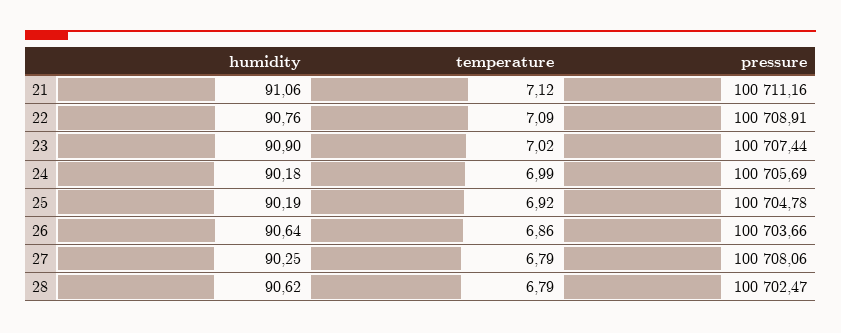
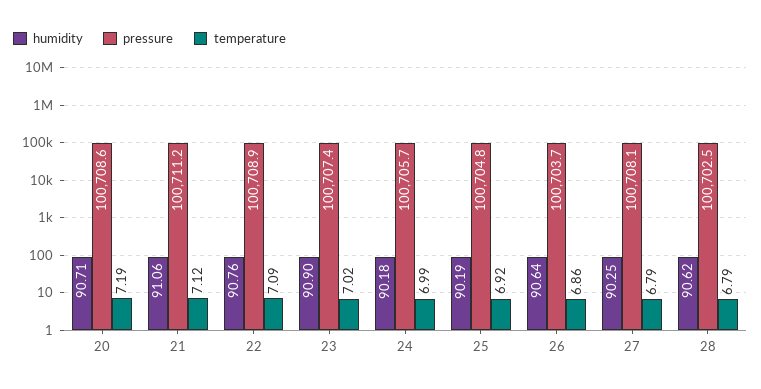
  {
    "humidity": {
      "21": 91.06,
      "22": 90.76,
      "23": 90.9,
      "24": 90.18,
      "25": 90.19,
      "26": 90.64,
      "27": 90.25,
-     "28": 90.62
+     "28": 90.62,
+     "20": 90.71
    },
    "temperature": {
      "21": 7.12,
      "22": 7.09,
      "23": 7.02,
      "24": 6.99,
      "25": 6.92,
      "26": 6.86,
      "27": 6.79,
-     "28": 6.79
+     "28": 6.79,
+     "20": 7.19
    },
    "pressure": {
      "21": 100711.16,
      "22": 100708.91,
      "23": 100707.44,
      "24": 100705.69,
      "25": 100704.78,
      "26": 100703.66,
      "27": 100708.06,
-     "28": 100702.47
+     "28": 100702.47,
+     "20": 100708.6
    }
  }

